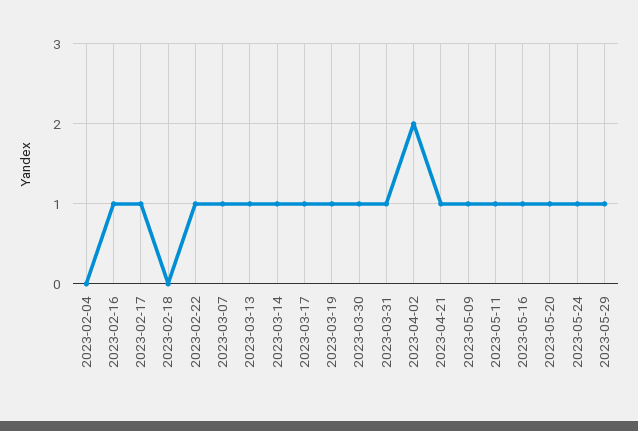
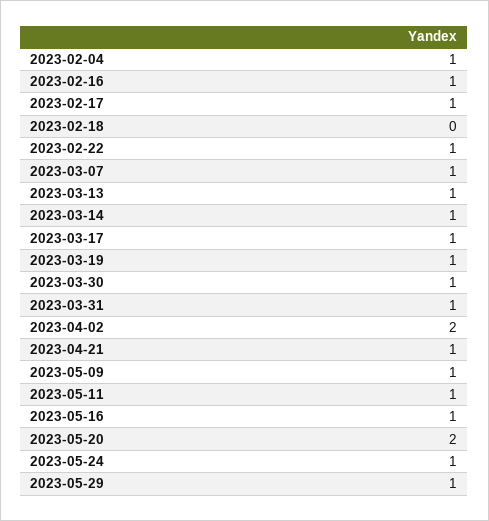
  {
-   "2023-02-04": 0,
+   "2023-02-04": 1,
    "2023-02-16": 1,
    "2023-02-17": 1,
    "2023-02-18": 0,
    "2023-02-22": 1,
    "2023-03-07": 1,
    "2023-03-13": 1,
    "2023-03-14": 1,
    "2023-03-17": 1,
    "2023-03-19": 1,
    "2023-03-30": 1,
    "2023-03-31": 1,
    "2023-04-02": 2,
    "2023-04-21": 1,
    "2023-05-09": 1,
    "2023-05-11": 1,
    "2023-05-16": 1,
-   "2023-05-20": 1,
+   "2023-05-20": 2,
    "2023-05-24": 1,
    "2023-05-29": 1
  }

